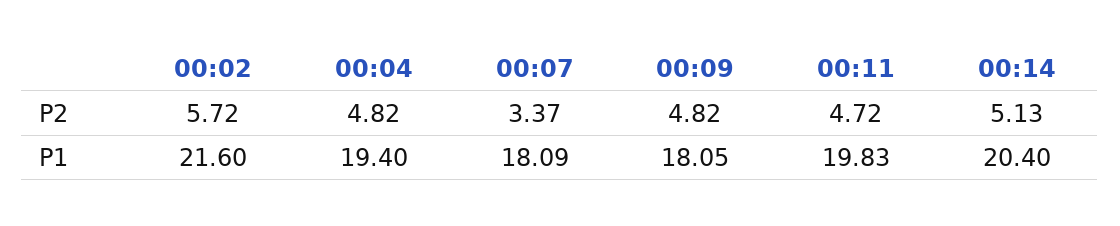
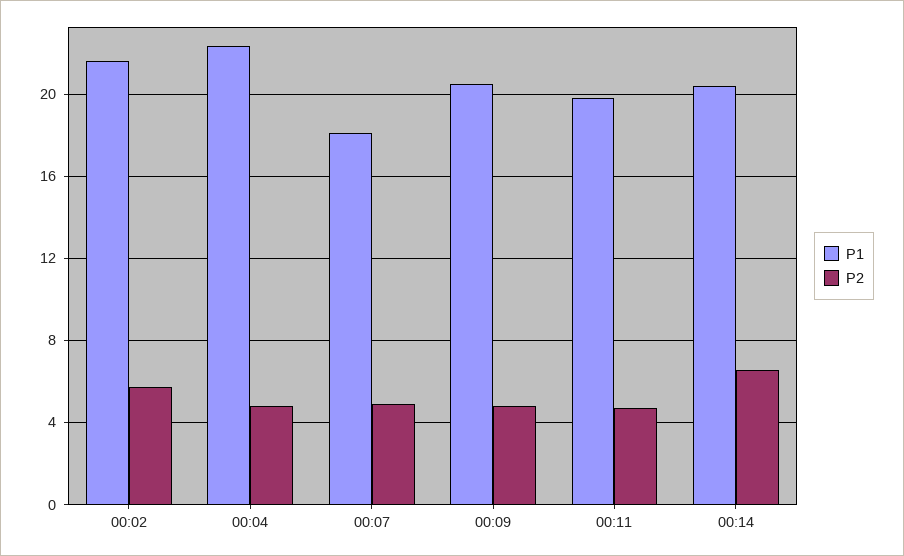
  {
    "P2": {
      "00:02": 5.72,
      "00:04": 4.82,
-     "00:07": 3.37,
+     "00:07": 5,
      "00:09": 4.82,
      "00:11": 4.72,
-     "00:14": 5.13
+     "00:14": 6.5
    },
    "P1": {
      "00:02": 21.6,
-     "00:04": 19.4,
+     "00:04": 22.5,
      "00:07": 18.09,
-     "00:09": 18.05,
+     "00:09": 20.5,
      "00:11": 19.83,
      "00:14": 20.4
    }
  }

